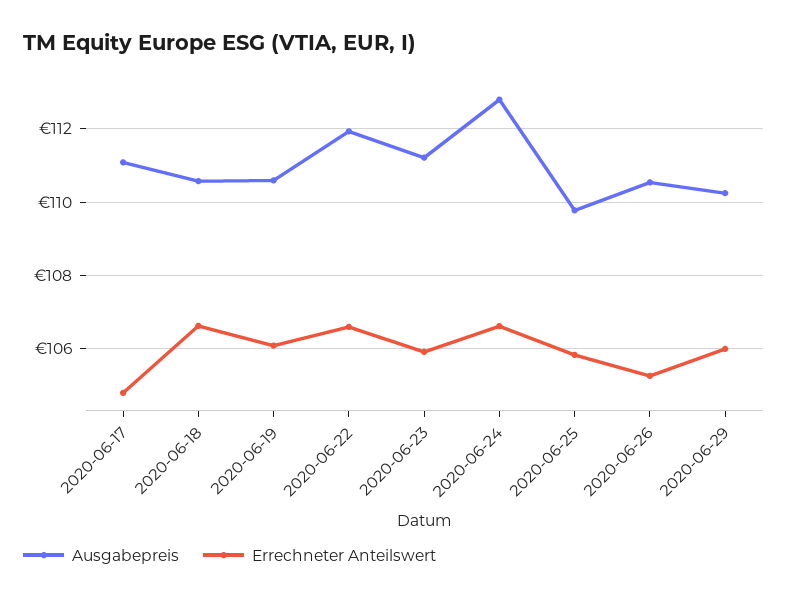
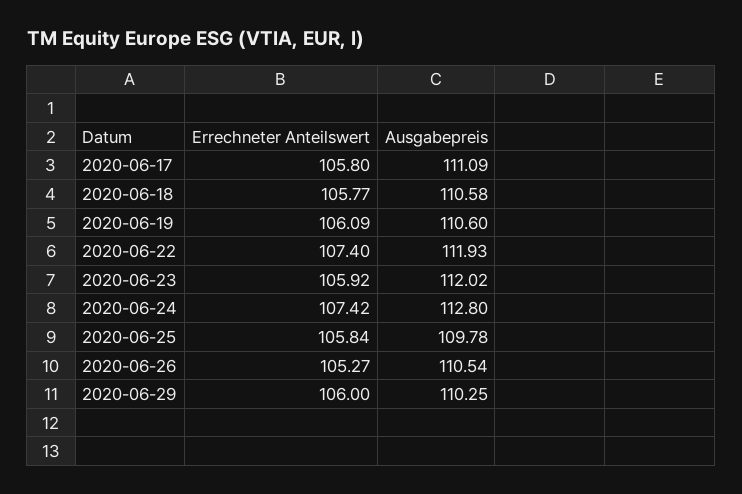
  {
    "Ausgabepreis": {
      "2020-06-17": 111.09,
      "2020-06-18": 110.58,
      "2020-06-19": 110.6,
      "2020-06-22": 111.93,
-     "2020-06-23": 111.2,
+     "2020-06-23": 112.02,
      "2020-06-24": 112.8,
      "2020-06-25": 109.78,
      "2020-06-26": 110.54,
      "2020-06-29": 110.25
    },
    "Errechneter Anteilswert": {
-     "2020-06-17": 104.8,
+     "2020-06-17": 105.8,
-     "2020-06-18": 106.6,
+     "2020-06-18": 105.77,
      "2020-06-19": 106.09,
-     "2020-06-22": 106.6,
+     "2020-06-22": 107.4,
      "2020-06-23": 105.92,
-     "2020-06-24": 106.6,
+     "2020-06-24": 107.42,
      "2020-06-25": 105.84,
      "2020-06-26": 105.27,
      "2020-06-29": 106
    }
  }

